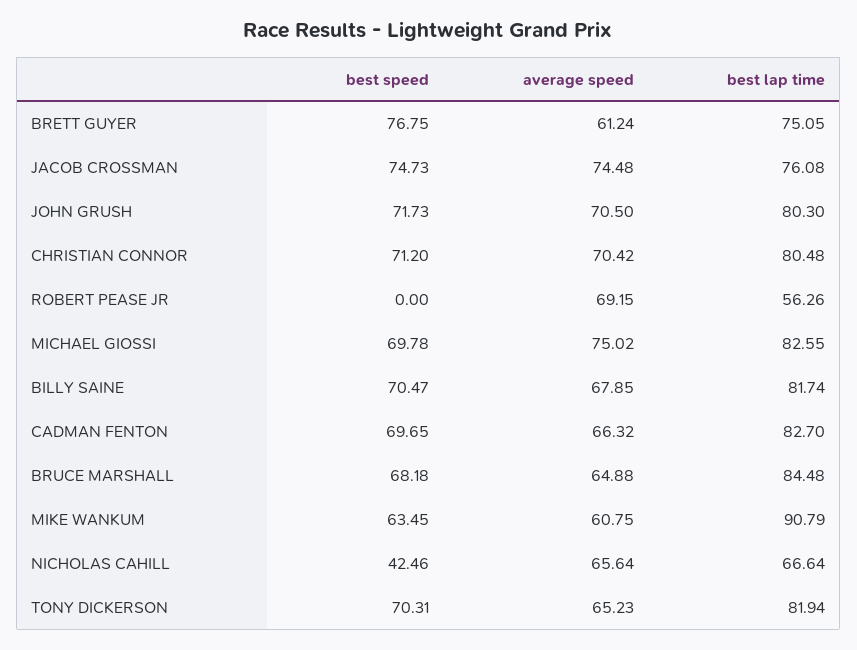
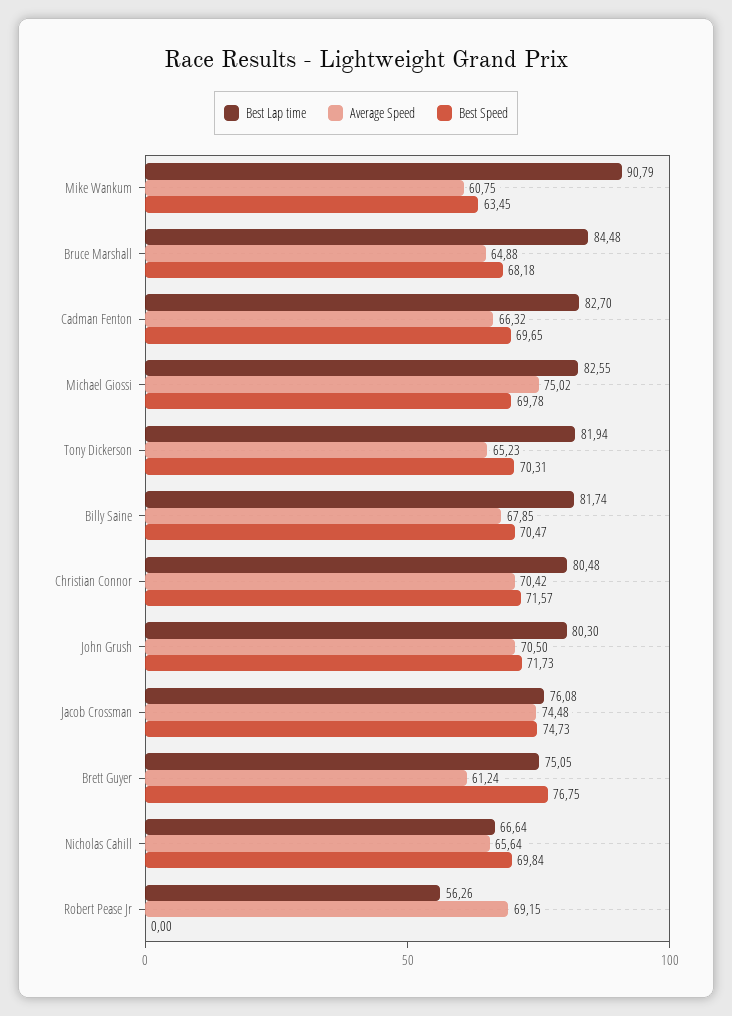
  {
    "best speed": {
      "BRETT GUYER": 76.75,
      "JACOB CROSSMAN": 74.73,
      "JOHN GRUSH": 71.73,
-     "CHRISTIAN CONNOR": 71.2,
+     "CHRISTIAN CONNOR": 71.57,
      "ROBERT PEASE JR": 0,
      "MICHAEL GIOSSI": 69.78,
      "BILLY SAINE": 70.47,
      "CADMAN FENTON": 69.65,
      "BRUCE MARSHALL": 68.18,
      "MIKE WANKUM": 63.45,
-     "NICHOLAS CAHILL": 42.46,
+     "NICHOLAS CAHILL": 69.84,
      "TONY DICKERSON": 70.31
    },
    "average speed": {
      "BRETT GUYER": 61.24,
      "JACOB CROSSMAN": 74.48,
      "JOHN GRUSH": 70.5,
      "CHRISTIAN CONNOR": 70.42,
      "ROBERT PEASE JR": 69.15,
      "MICHAEL GIOSSI": 75.02,
      "BILLY SAINE": 67.85,
      "CADMAN FENTON": 66.32,
      "BRUCE MARSHALL": 64.88,
      "MIKE WANKUM": 60.75,
      "NICHOLAS CAHILL": 65.64,
      "TONY DICKERSON": 65.23
    },
    "best lap time": {
      "BRETT GUYER": 75.05,
      "JACOB CROSSMAN": 76.08,
      "JOHN GRUSH": 80.3,
      "CHRISTIAN CONNOR": 80.48,
      "ROBERT PEASE JR": 56.26,
      "MICHAEL GIOSSI": 82.55,
      "BILLY SAINE": 81.74,
      "CADMAN FENTON": 82.7,
      "BRUCE MARSHALL": 84.48,
      "MIKE WANKUM": 90.79,
      "NICHOLAS CAHILL": 66.64,
      "TONY DICKERSON": 81.94
    }
  }

